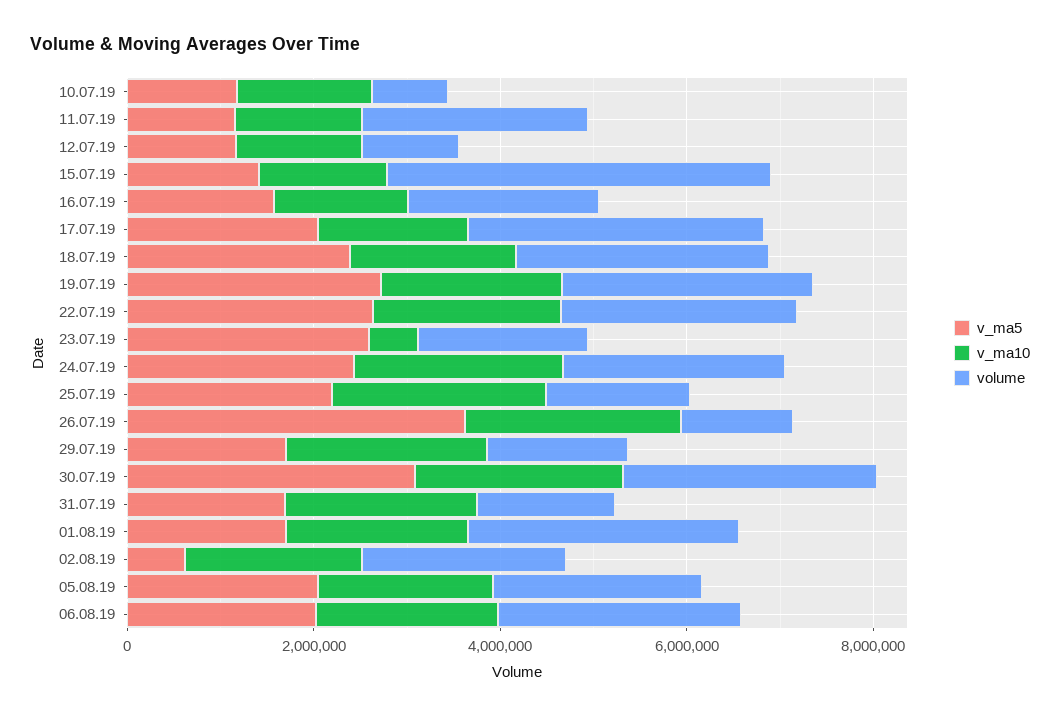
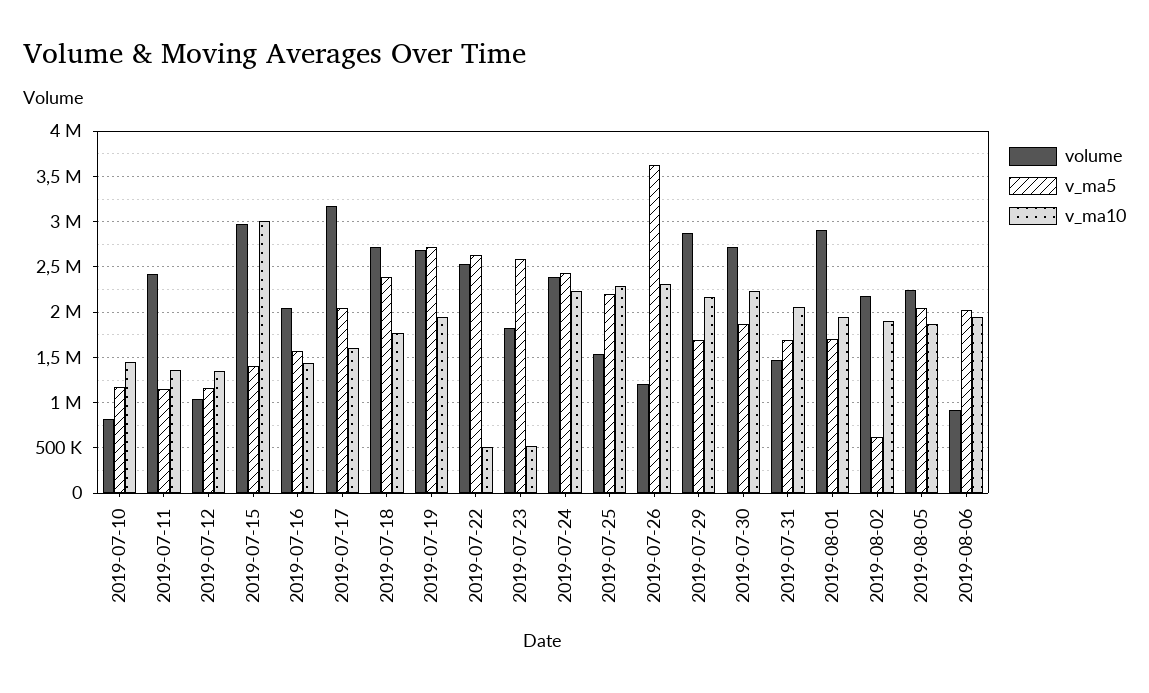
  {
    "v_ma5": {
      "10.07.19": 1200000,
      "11.07.19": 1200000,
      "12.07.19": 1200000,
      "15.07.19": 1400000,
      "16.07.19": 1600000,
      "17.07.19": 2000000,
      "18.07.19": 2400000,
      "19.07.19": 2700000,
      "22.07.19": 2600000,
      "23.07.19": 2600000,
      "24.07.19": 2400000,
      "25.07.19": 2200000,
      "26.07.19": 3600000,
      "29.07.19": 1700000,
-     "30.07.19": 3000000,
+     "30.07.19": 1900000,
      "31.07.19": 1700000,
      "01.08.19": 1700000,
      "02.08.19": 600000,
      "05.08.19": 2000000,
      "06.08.19": 2000000
    },
    "v_ma10": {
      "10.07.19": 1400000,
      "11.07.19": 1400000,
      "12.07.19": 1300000,
-     "15.07.19": 1500000,
+     "15.07.19": 3000000,
      "16.07.19": 1400000,
      "17.07.19": 1600000,
      "18.07.19": 1800000,
      "19.07.19": 1900000,
-     "22.07.19": 2000000,
+     "22.07.19": 500000,
      "23.07.19": 500000,
      "24.07.19": 2200000,
      "25.07.19": 2300000,
      "26.07.19": 2300000,
      "29.07.19": 2200000,
      "30.07.19": 2200000,
      "31.07.19": 2100000,
      "01.08.19": 1900000,
      "02.08.19": 1900000,
      "05.08.19": 1900000,
      "06.08.19": 1900000
    },
    "volume": {
      "10.07.19": 800000,
      "11.07.19": 2400000,
      "12.07.19": 1000000,
-     "15.07.19": 4000000,
+     "15.07.19": 3000000,
      "16.07.19": 2000000,
      "17.07.19": 3200000,
      "18.07.19": 2700000,
      "19.07.19": 2700000,
      "22.07.19": 2500000,
      "23.07.19": 1800000,
      "24.07.19": 2400000,
      "25.07.19": 1500000,
      "26.07.19": 1200000,
-     "29.07.19": 1500000,
+     "29.07.19": 2900000,
      "30.07.19": 2700000,
      "31.07.19": 1500000,
      "01.08.19": 2900000,
      "02.08.19": 2200000,
      "05.08.19": 2200000,
-     "06.08.19": 2500000
+     "06.08.19": 900000
    }
  }

